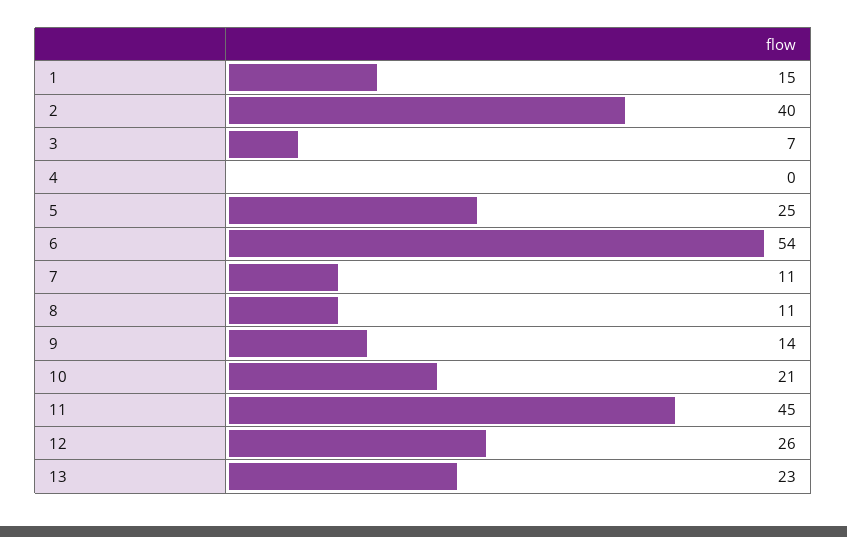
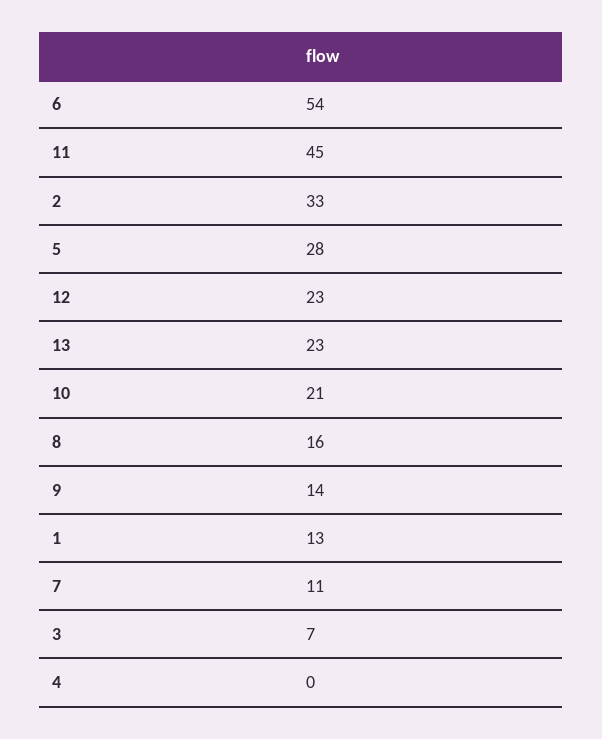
  {
-   "1": 15,
+   "1": 13,
-   "2": 40,
+   "2": 33,
    "3": 7,
    "4": 0,
-   "5": 25,
+   "5": 28,
    "6": 54,
    "7": 11,
-   "8": 11,
+   "8": 16,
    "9": 14,
    "10": 21,
    "11": 45,
-   "12": 26,
+   "12": 23,
    "13": 23
  }

